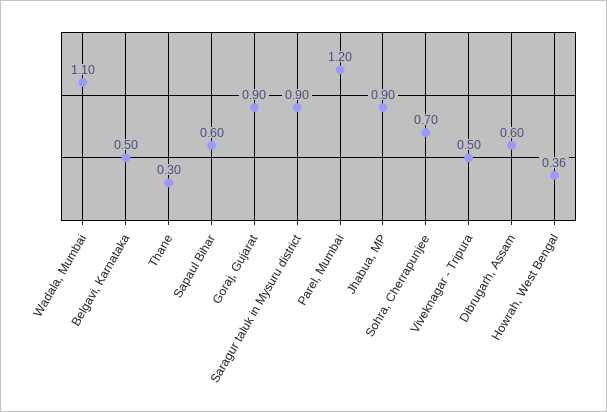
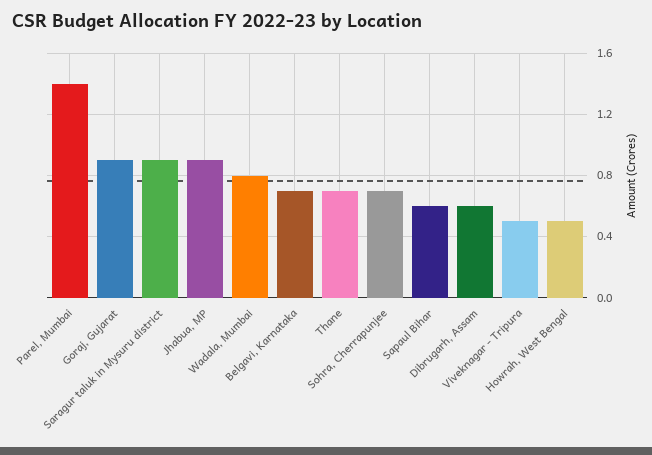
  {
-   "Wadala, Mumbai": 1.1,
+   "Wadala, Mumbai": 0.8,
-   "Belgavi, Karnataka": 0.5,
+   "Belgavi, Karnataka": 0.7,
-   "Thane": 0.3,
+   "Thane": 0.7,
    "Sapaul Bihar": 0.6,
    "Goraj, Gujarat": 0.9,
    "Saragur taluk in Mysuru district": 0.9,
-   "Parel, Mumbai": 1.2,
+   "Parel, Mumbai": 1.4,
    "Jhabua, MP": 0.9,
    "Sohra, Cherrapunjee": 0.7,
    "Viveknagar - Tripura": 0.5,
    "Dibrugarh, Assam": 0.6,
-   "Howrah, West Bengal": 0.36
+   "Howrah, West Bengal": 0.5
  }

